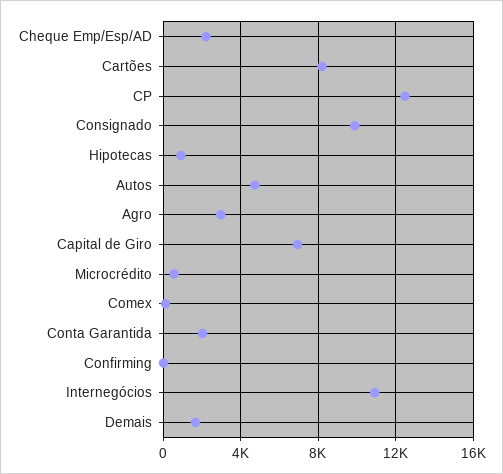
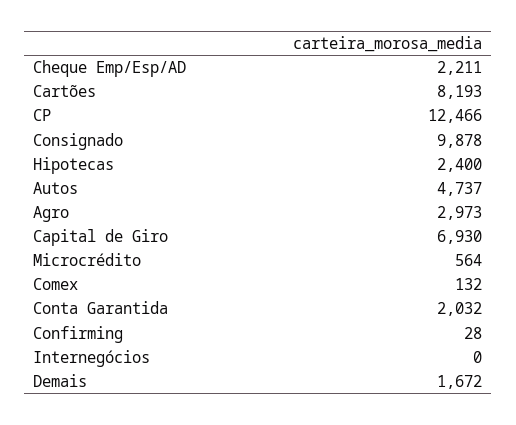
  {
    "Cheque Emp/Esp/AD": 2211,
    "Cartões": 8193,
    "CP": 12466,
    "Consignado": 9878,
-   "Hipotecas": 1000,
+   "Hipotecas": 2400,
    "Autos": 4737,
    "Agro": 2973,
    "Capital de Giro": 6930,
    "Microcrédito": 564,
    "Comex": 132,
    "Conta Garantida": 2032,
    "Confirming": 28,
-   "Internegócios": 11000,
+   "Internegócios": 0,
    "Demais": 1672
  }

